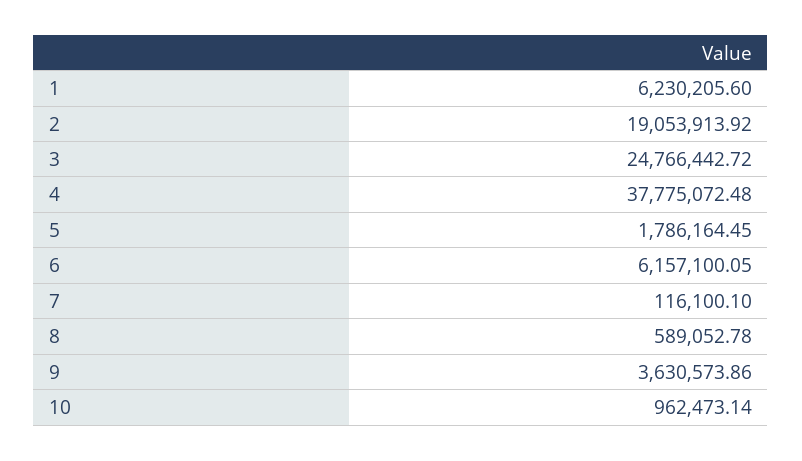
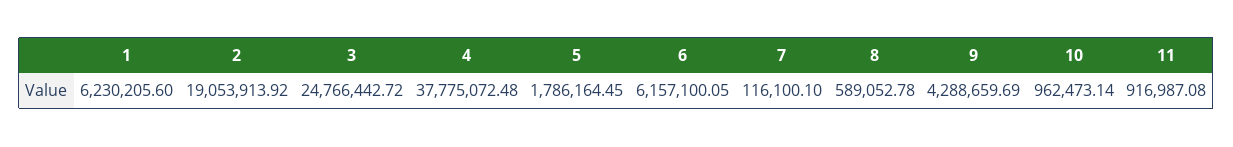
  {
    "1": 6230205.6,
    "2": 19053913.92,
    "3": 24766442.72,
    "4": 37775072.48,
    "5": 1786164.45,
    "6": 6157100.05,
    "7": 116100.1,
    "8": 589052.78,
-   "9": 3630573.86,
+   "9": 4288659.69,
-   "10": 962473.14
+   "10": 962473.14,
+   "11": 916987.08
  }

